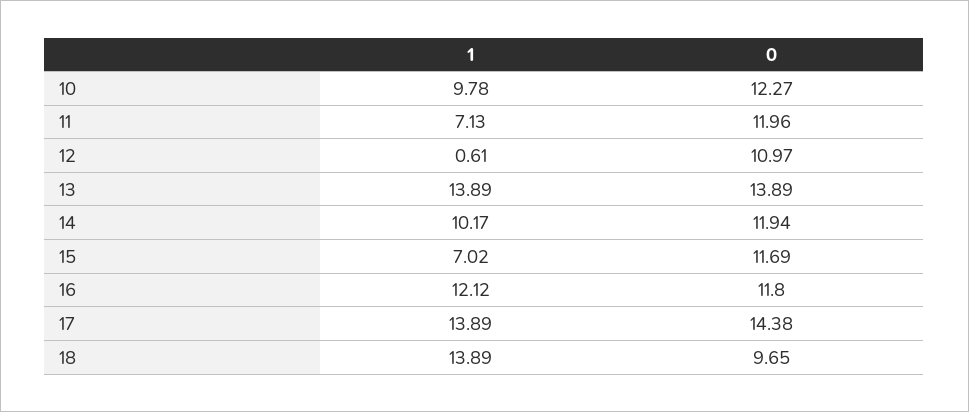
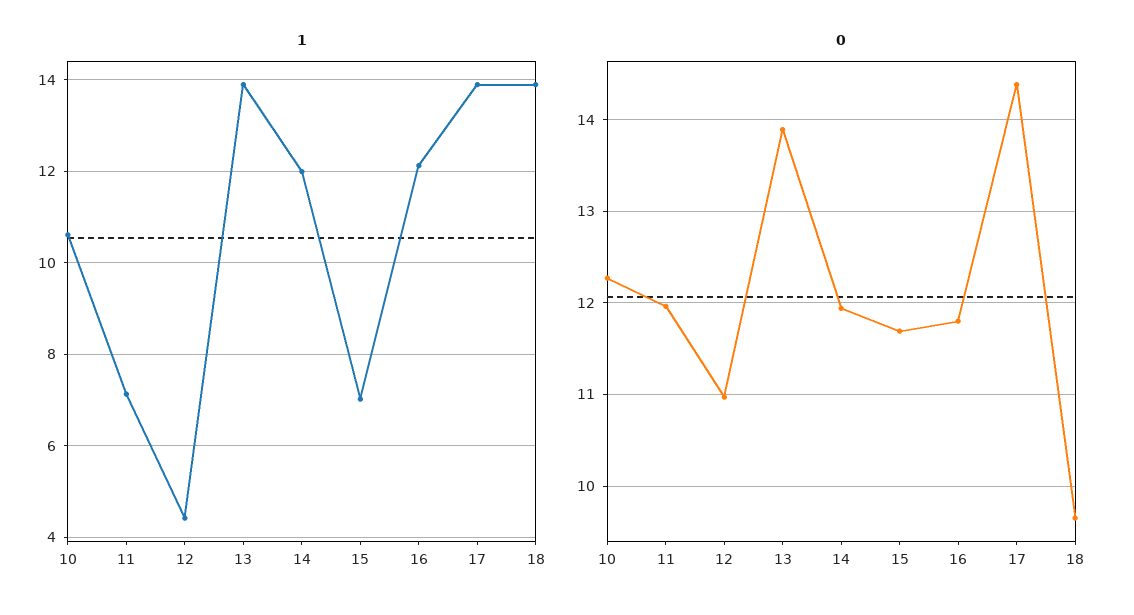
  {
    "1": {
-     "10": 9.78,
+     "10": 10.6,
      "11": 7.13,
-     "12": 0.61,
+     "12": 4.4,
      "13": 13.89,
-     "14": 10.17,
+     "14": 12,
      "15": 7.02,
      "16": 12.12,
      "17": 13.89,
      "18": 13.89
    },
    "0": {
      "10": 12.27,
      "11": 11.96,
      "12": 10.97,
      "13": 13.89,
      "14": 11.94,
      "15": 11.69,
      "16": 11.8,
      "17": 14.38,
      "18": 9.65
    }
  }

